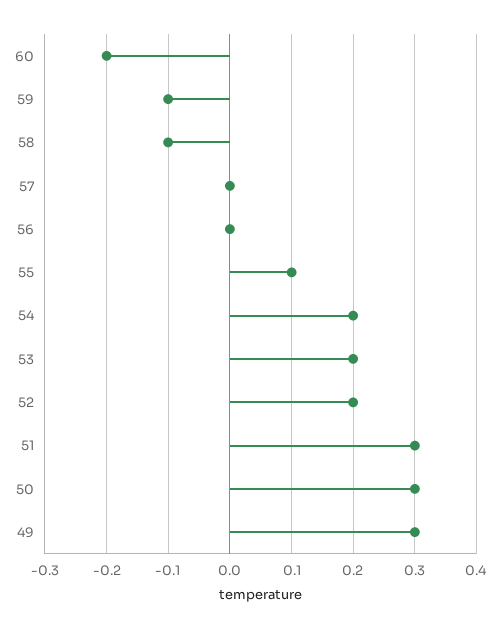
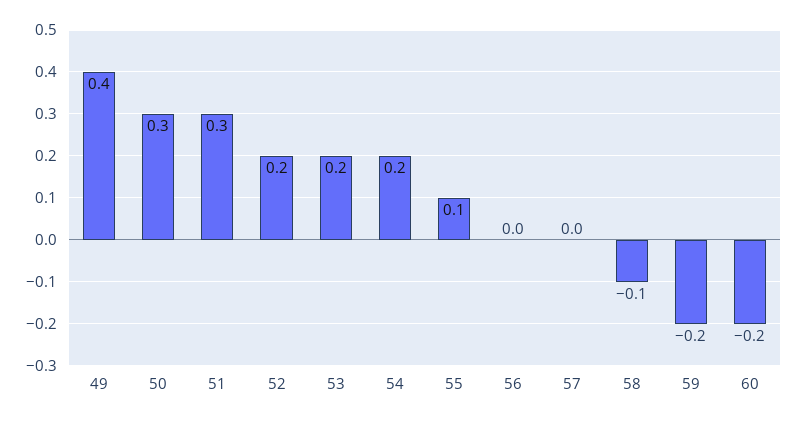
  {
    "60": -0.2,
-   "59": -0.1,
+   "59": -0.2,
    "58": -0.1,
    "57": 0,
    "56": 0,
    "55": 0.1,
    "54": 0.2,
    "53": 0.2,
    "52": 0.2,
    "51": 0.3,
    "50": 0.3,
-   "49": 0.3
+   "49": 0.4
  }

